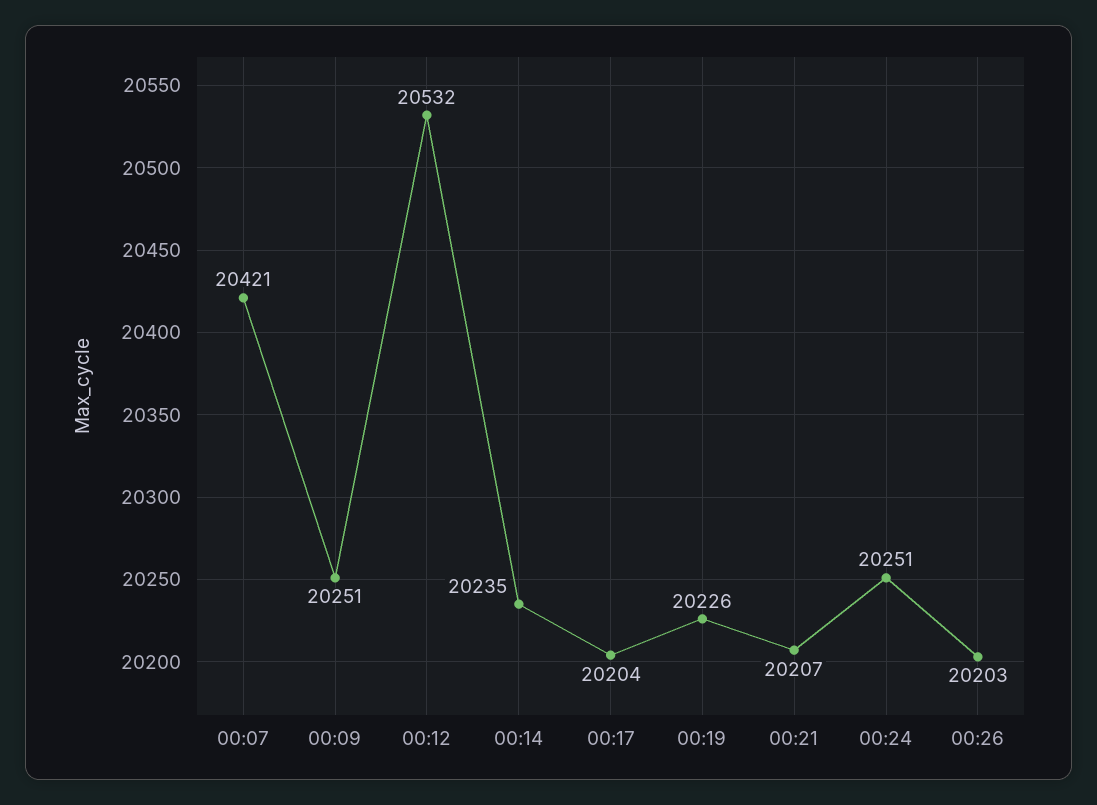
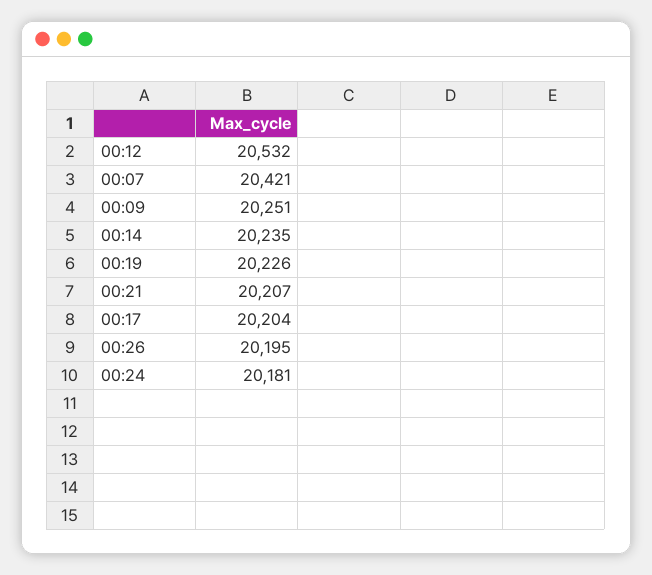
  {
    "00:07": 20421,
    "00:09": 20251,
    "00:12": 20532,
    "00:14": 20235,
    "00:17": 20204,
    "00:19": 20226,
    "00:21": 20207,
-   "00:24": 20251,
+   "00:24": 20181,
-   "00:26": 20203
+   "00:26": 20195
  }

